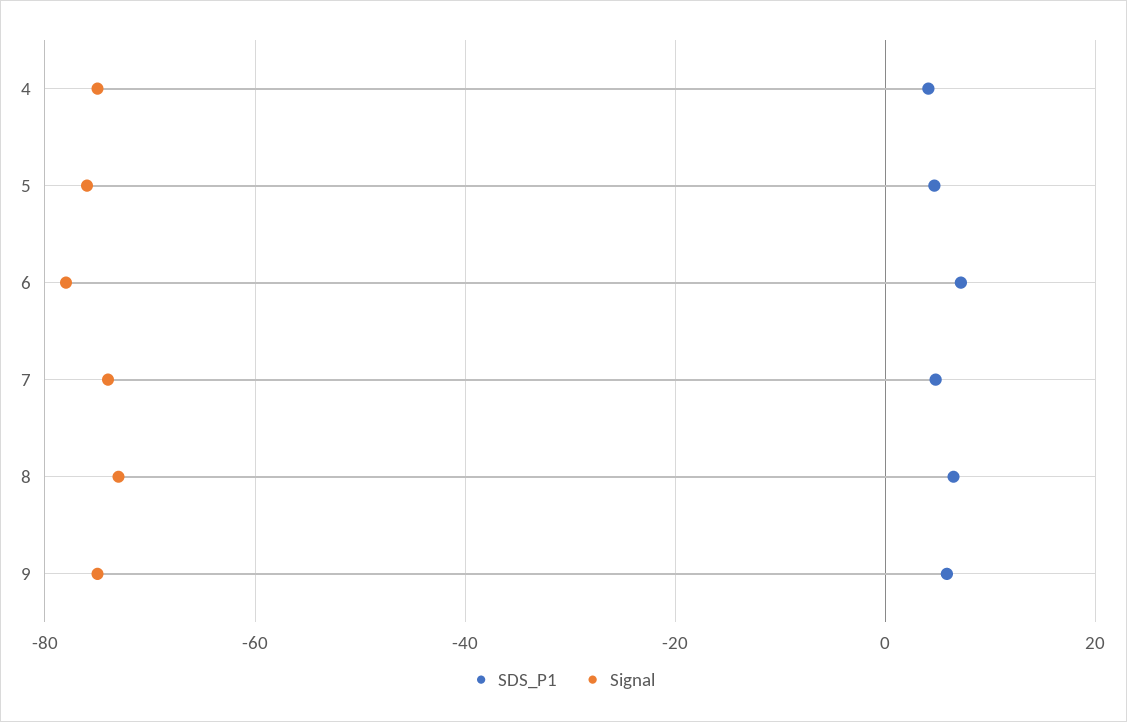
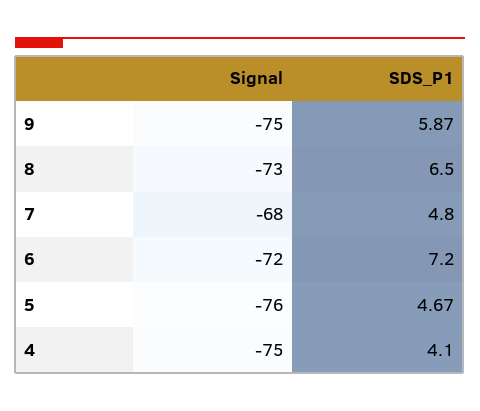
  {
    "SDS_P1": {
      "4": 4.1,
      "5": 4.67,
      "6": 7.2,
      "7": 4.8,
      "8": 6.5,
      "9": 5.87
    },
    "Signal": {
      "4": -75,
      "5": -76,
-     "6": -78,
+     "6": -72,
-     "7": -74,
+     "7": -68,
      "8": -73,
      "9": -75
    }
  }

